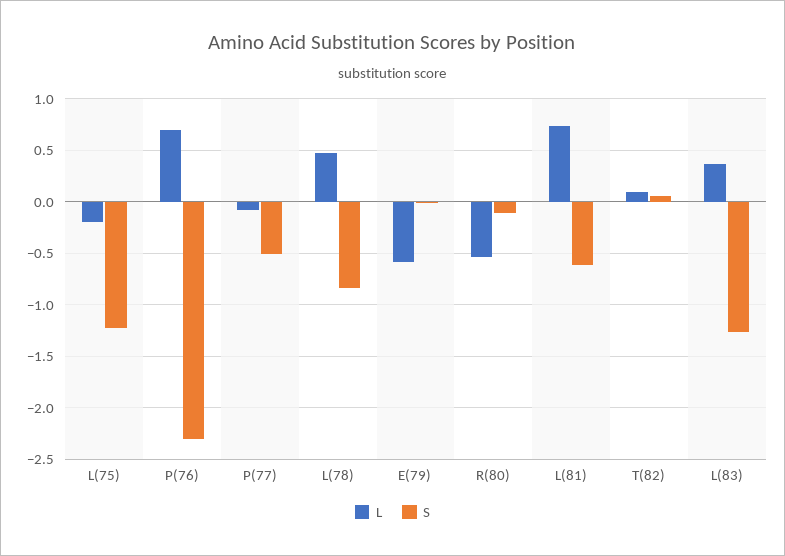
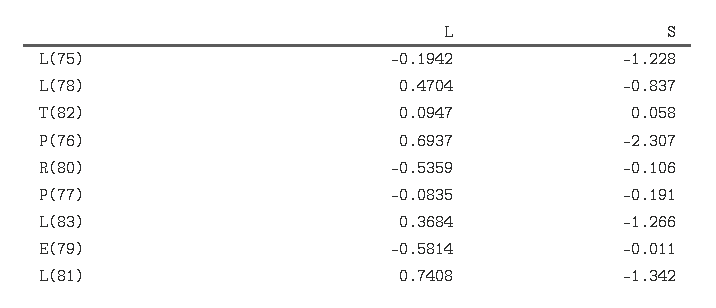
  {
    "L": {
      "L(75)": -0.1942,
      "P(76)": 0.6937,
      "P(77)": -0.0835,
      "L(78)": 0.4704,
      "E(79)": -0.5814,
      "R(80)": -0.5359,
      "L(81)": 0.7408,
      "T(82)": 0.0947,
      "L(83)": 0.3684
    },
    "S": {
      "L(75)": -1.228,
      "P(76)": -2.307,
-     "P(77)": -0.5,
+     "P(77)": -0.191,
      "L(78)": -0.837,
      "E(79)": -0.011,
      "R(80)": -0.106,
-     "L(81)": -0.6,
+     "L(81)": -1.342,
      "T(82)": 0.058,
      "L(83)": -1.266
    }
  }

